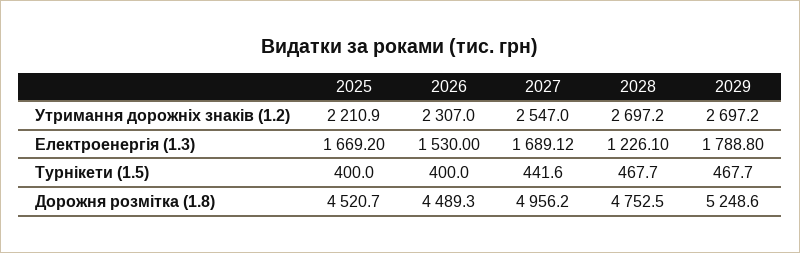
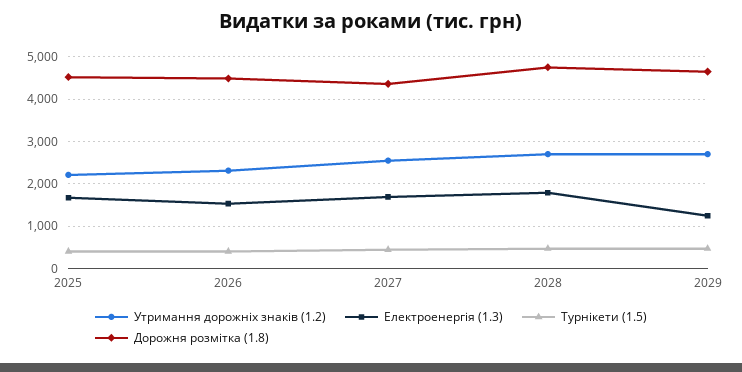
  {
    "Утримання дорожніх знаків (1.2)": {
      "2025": 2210.9,
      "2026": 2307,
      "2027": 2547,
      "2028": 2697.2,
      "2029": 2697.2
    },
    "Електроенергія (1.3)": {
      "2025": 1669.2,
      "2026": 1530,
      "2027": 1689.12,
-     "2028": 1226.1,
+     "2028": 1800,
-     "2029": 1788.8
+     "2029": 1200
    },
    "Турнікети (1.5)": {
      "2025": 400,
      "2026": 400,
      "2027": 441.6,
      "2028": 467.7,
      "2029": 467.7
    },
    "Дорожня розмітка (1.8)": {
      "2025": 4520.7,
      "2026": 4489.3,
-     "2027": 4956.2,
+     "2027": 4400,
      "2028": 4752.5,
-     "2029": 5248.6
+     "2029": 4600
    }
  }

